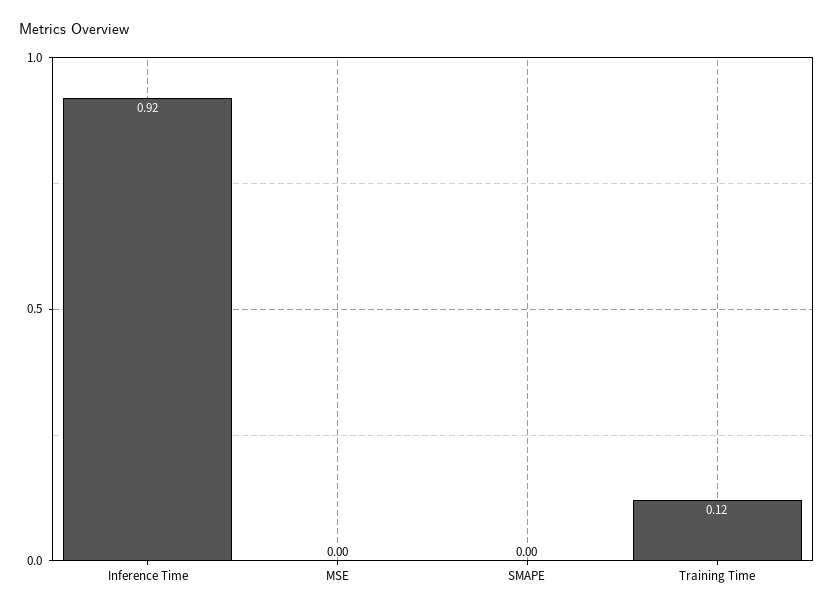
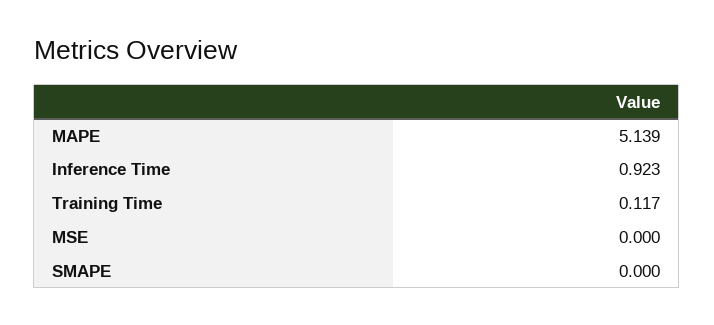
  {
    "Inference Time": 0.923,
    "MSE": 0,
    "SMAPE": 0,
-   "Training Time": 0.117
+   "Training Time": 0.117,
+   "MAPE": 5.139
  }

